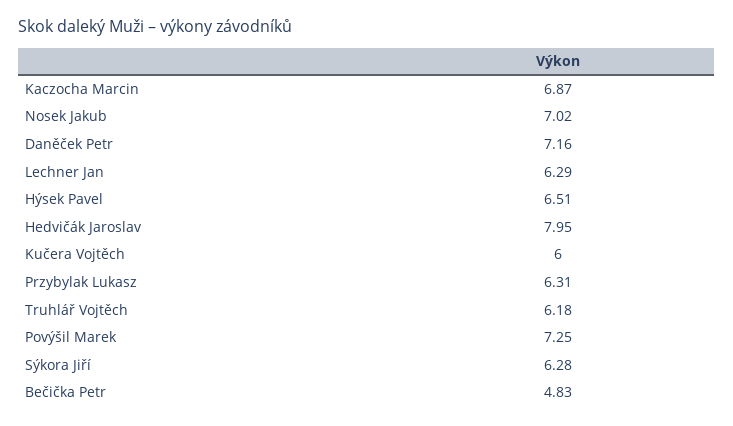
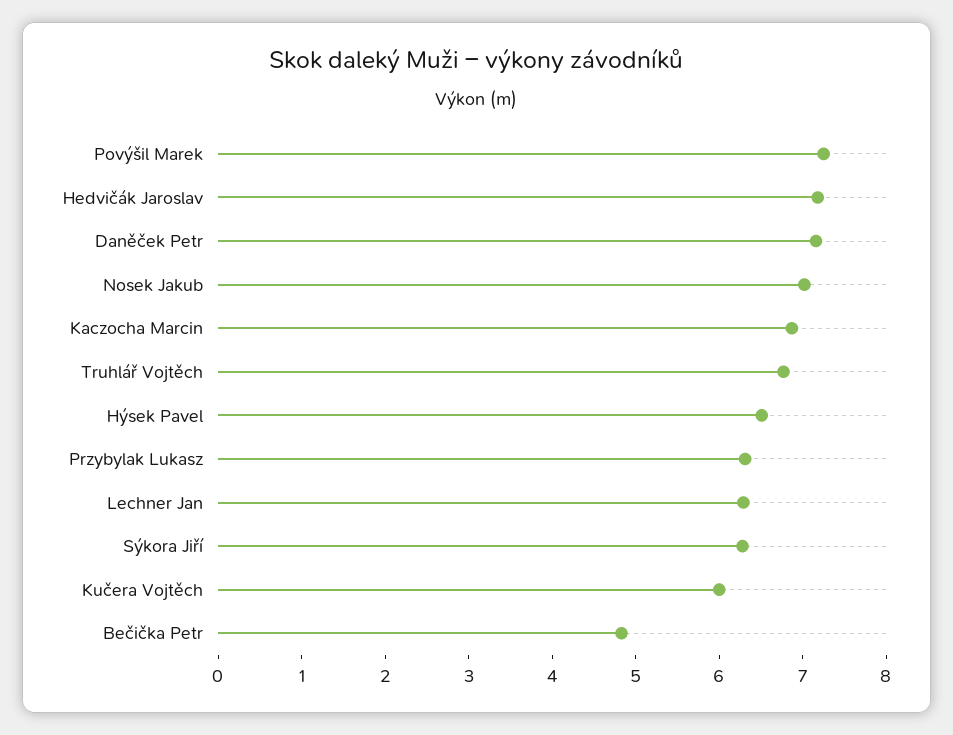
  {
    "Kaczocha Marcin": 6.87,
    "Nosek Jakub": 7.02,
    "Daněček Petr": 7.16,
    "Lechner Jan": 6.29,
    "Hýsek Pavel": 6.51,
-   "Hedvičák Jaroslav": 7.95,
+   "Hedvičák Jaroslav": 7.2,
    "Kučera Vojtěch": 6,
    "Przybylak Lukasz": 6.31,
-   "Truhlář Vojtěch": 6.18,
+   "Truhlář Vojtěch": 6.8,
    "Povýšil Marek": 7.25,
    "Sýkora Jiří": 6.28,
    "Bečička Petr": 4.83
  }

